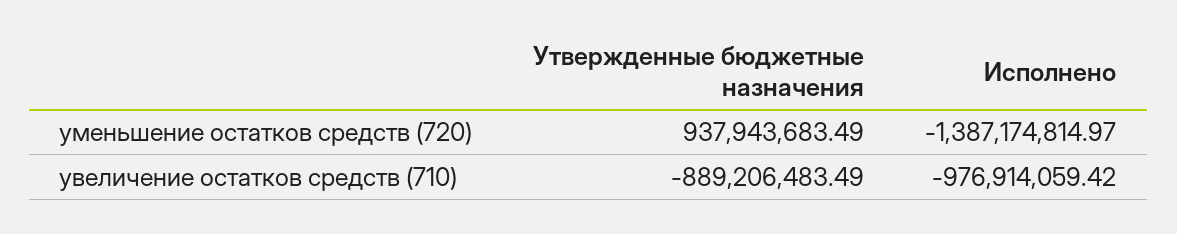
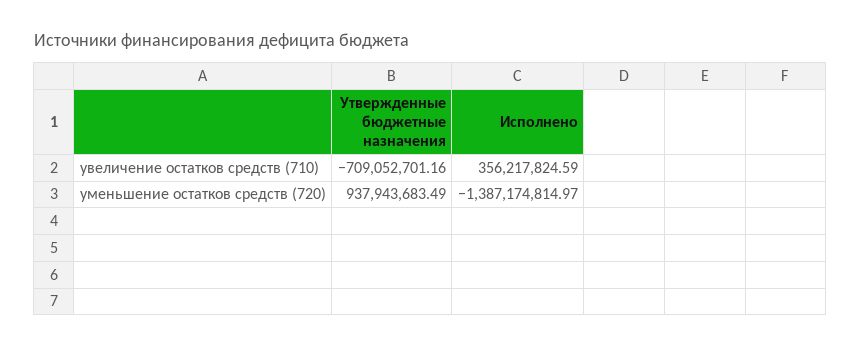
  {
    "Утвержденные бюджетные назначения": {
      "уменьшение остатков средств (720)": 937943683.49,
-     "увеличение остатков средств (710)": -889206483.49
+     "увеличение остатков средств (710)": -709052701.16
    },
    "Исполнено": {
      "уменьшение остатков средств (720)": -1387174814.97,
-     "увеличение остатков средств (710)": -976914059.42
+     "увеличение остатков средств (710)": 356217824.59
    }
  }

